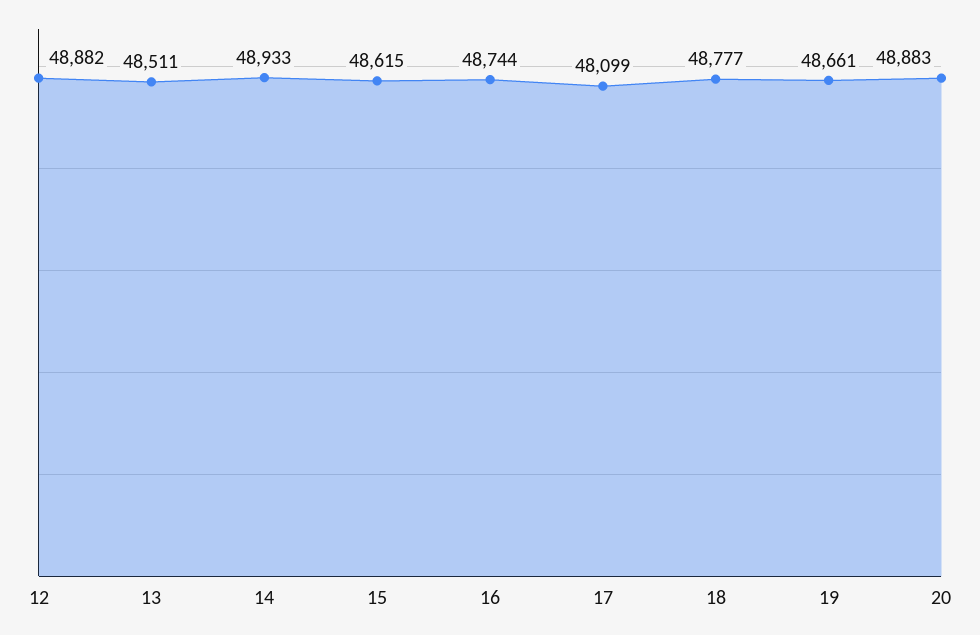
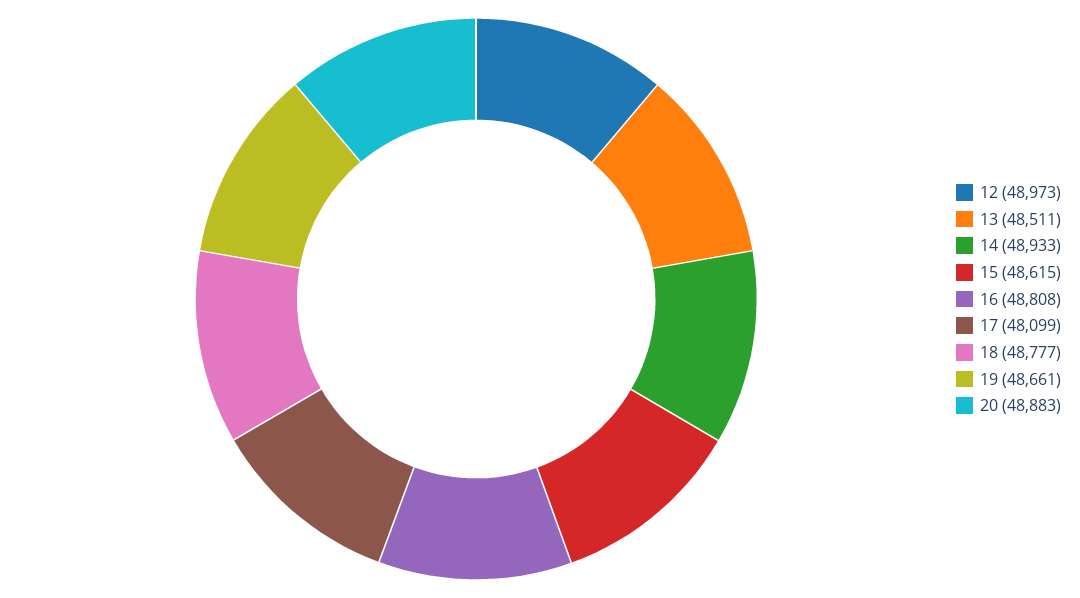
  {
-   "12": 48882,
+   "12": 48973,
    "13": 48511,
    "14": 48933,
    "15": 48615,
-   "16": 48744,
+   "16": 48808,
    "17": 48099,
    "18": 48777,
    "19": 48661,
    "20": 48883
  }

